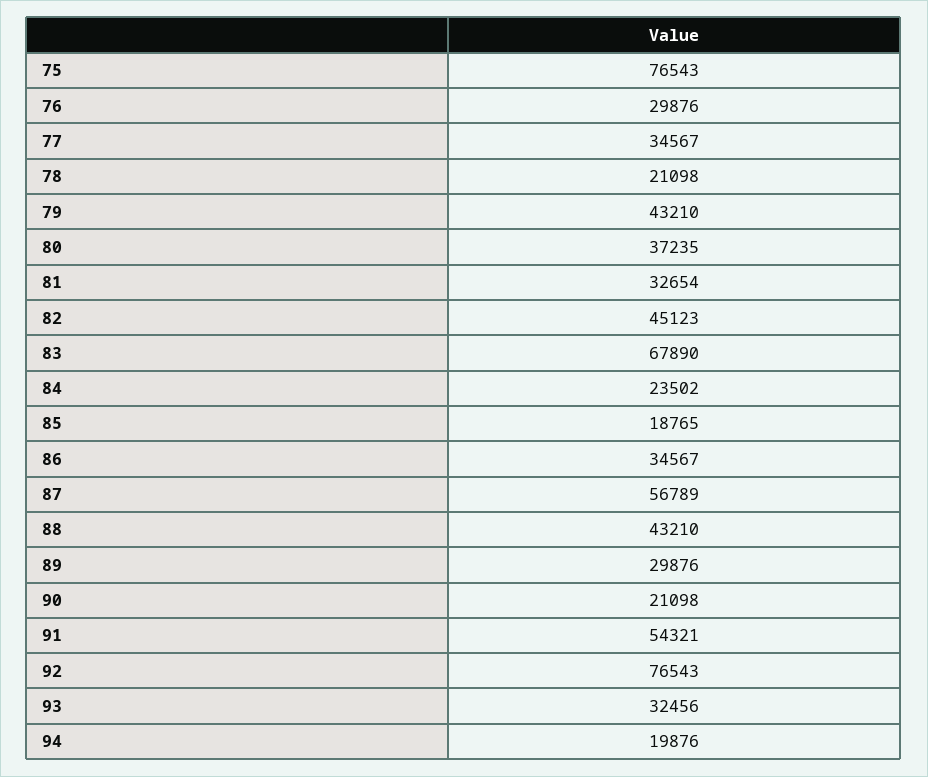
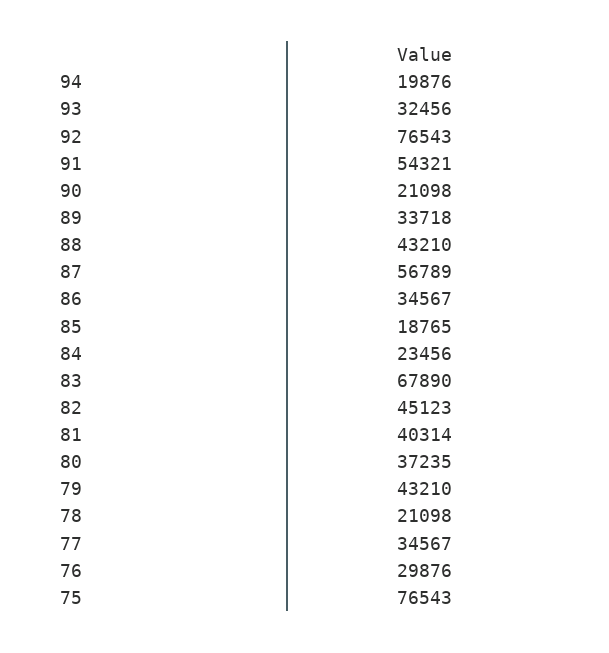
  {
    "75": 76543,
    "76": 29876,
    "77": 34567,
    "78": 21098,
    "79": 43210,
    "80": 37235,
-   "81": 32654,
+   "81": 40314,
    "82": 45123,
    "83": 67890,
-   "84": 23502,
+   "84": 23456,
    "85": 18765,
    "86": 34567,
    "87": 56789,
    "88": 43210,
-   "89": 29876,
+   "89": 33718,
    "90": 21098,
    "91": 54321,
    "92": 76543,
    "93": 32456,
    "94": 19876
  }

